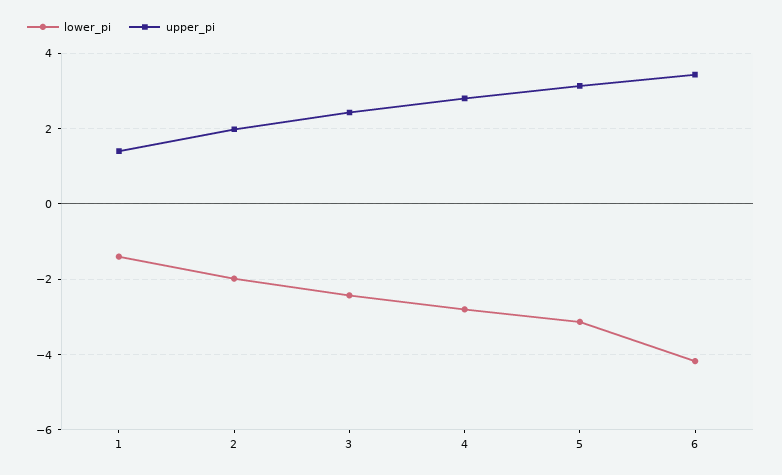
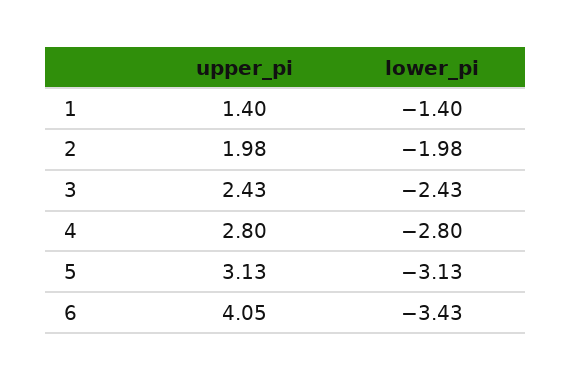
  {
    "lower_pi": {
      "1": -1.4,
      "2": -1.98,
      "3": -2.43,
      "4": -2.8,
      "5": -3.13,
-     "6": -4.2
+     "6": -3.43
    },
    "upper_pi": {
      "1": 1.4,
      "2": 1.98,
      "3": 2.43,
      "4": 2.8,
      "5": 3.13,
-     "6": 3.4
+     "6": 4.05
    }
  }

